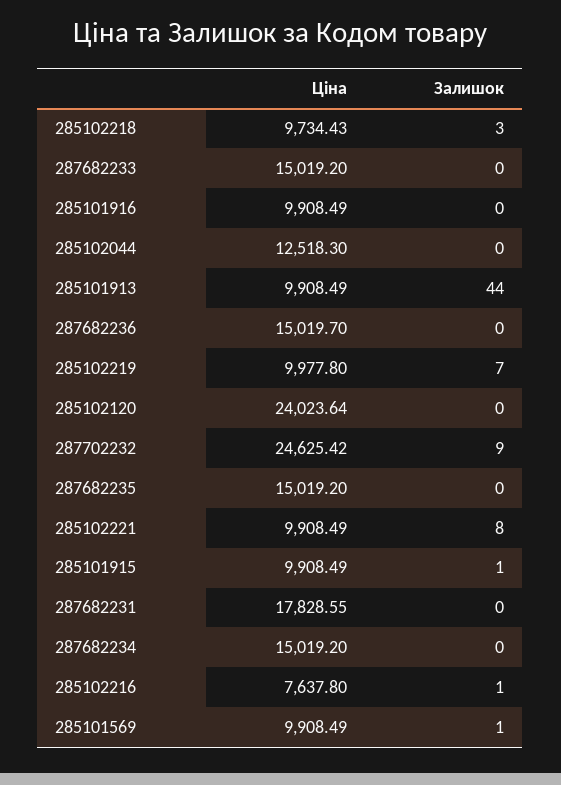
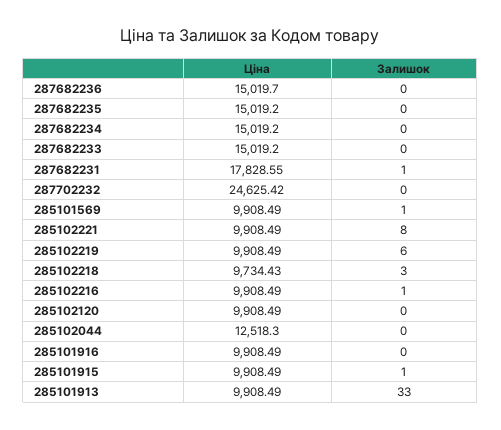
  {
    "Ціна": {
      "285102218": 9734.43,
      "287682233": 15019.2,
      "285101916": 9908.49,
      "285102044": 12518.3,
      "285101913": 9908.49,
      "287682236": 15019.7,
-     "285102219": 9977.8,
+     "285102219": 9908.49,
-     "285102120": 24023.64,
+     "285102120": 9908.49,
      "287702232": 24625.42,
      "287682235": 15019.2,
      "285102221": 9908.49,
      "285101915": 9908.49,
      "287682231": 17828.55,
      "287682234": 15019.2,
-     "285102216": 7637.8,
+     "285102216": 9908.49,
      "285101569": 9908.49
    },
    "Залишок": {
      "285102218": 3,
      "287682233": 0,
      "285101916": 0,
      "285102044": 0,
-     "285101913": 44,
+     "285101913": 33,
      "287682236": 0,
-     "285102219": 7,
+     "285102219": 6,
      "285102120": 0,
-     "287702232": 9,
+     "287702232": 0,
      "287682235": 0,
      "285102221": 8,
      "285101915": 1,
-     "287682231": 0,
+     "287682231": 1,
      "287682234": 0,
      "285102216": 1,
      "285101569": 1
    }
  }

